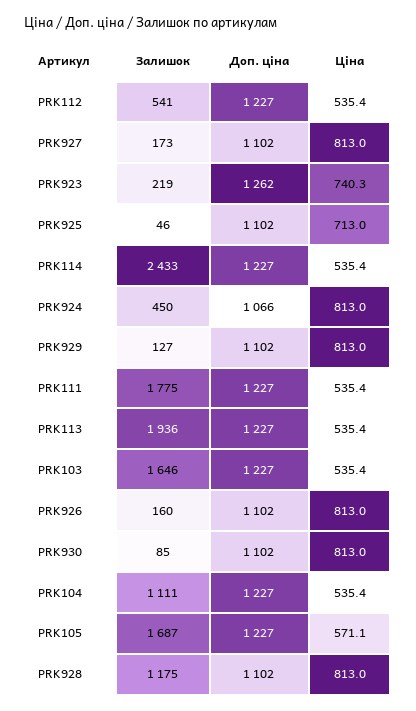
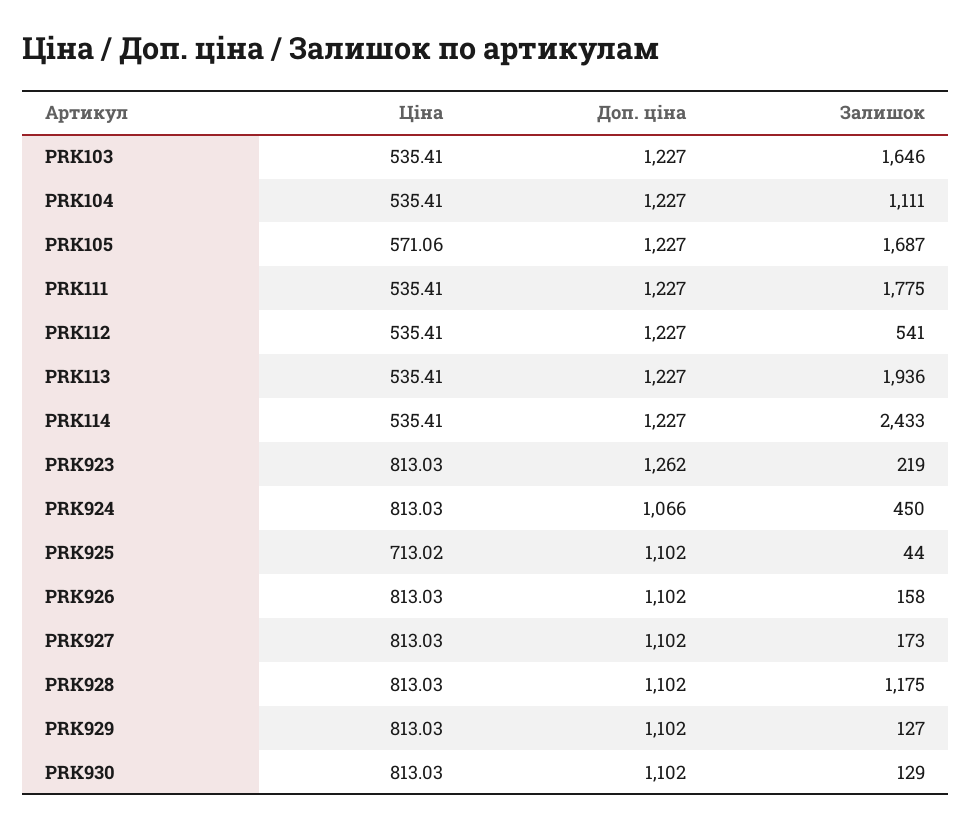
  {
    "Залишок": {
      "PRK112": 541,
      "PRK927": 173,
      "PRK923": 219,
-     "PRK925": 46,
+     "PRK925": 44,
      "PRK114": 2433,
      "PRK924": 450,
      "PRK929": 127,
      "PRK111": 1775,
      "PRK113": 1936,
      "PRK103": 1646,
-     "PRK926": 160,
+     "PRK926": 158,
-     "PRK930": 85,
+     "PRK930": 129,
      "PRK104": 1111,
      "PRK105": 1687,
      "PRK928": 1175
    },
    "Доп. ціна": {
      "PRK112": 1227,
      "PRK927": 1102,
      "PRK923": 1262,
      "PRK925": 1102,
      "PRK114": 1227,
      "PRK924": 1066,
      "PRK929": 1102,
      "PRK111": 1227,
      "PRK113": 1227,
      "PRK103": 1227,
      "PRK926": 1102,
      "PRK930": 1102,
      "PRK104": 1227,
      "PRK105": 1227,
      "PRK928": 1102
    },
    "Ціна": {
      "PRK112": 535.41,
      "PRK927": 813.03,
-     "PRK923": 740.3,
+     "PRK923": 813.03,
      "PRK925": 713.02,
      "PRK114": 535.41,
      "PRK924": 813.03,
      "PRK929": 813.03,
      "PRK111": 535.41,
      "PRK113": 535.41,
      "PRK103": 535.41,
      "PRK926": 813.03,
      "PRK930": 813.03,
      "PRK104": 535.41,
      "PRK105": 571.06,
      "PRK928": 813.03
    }
  }

